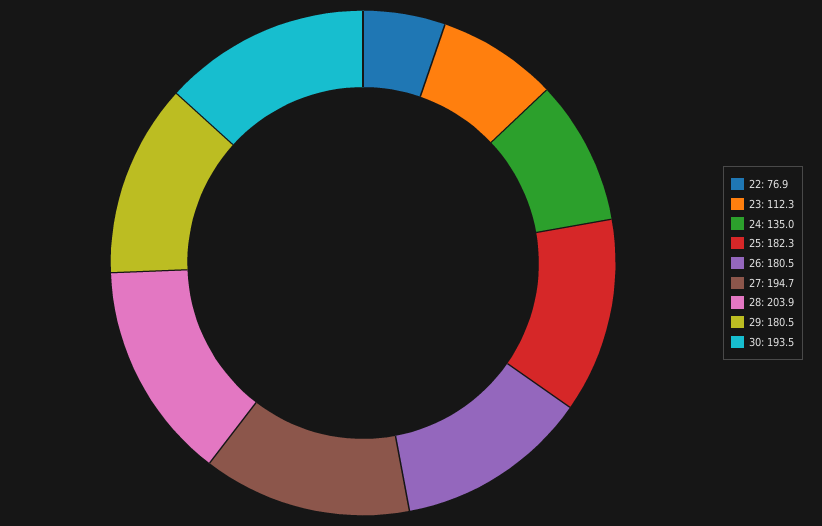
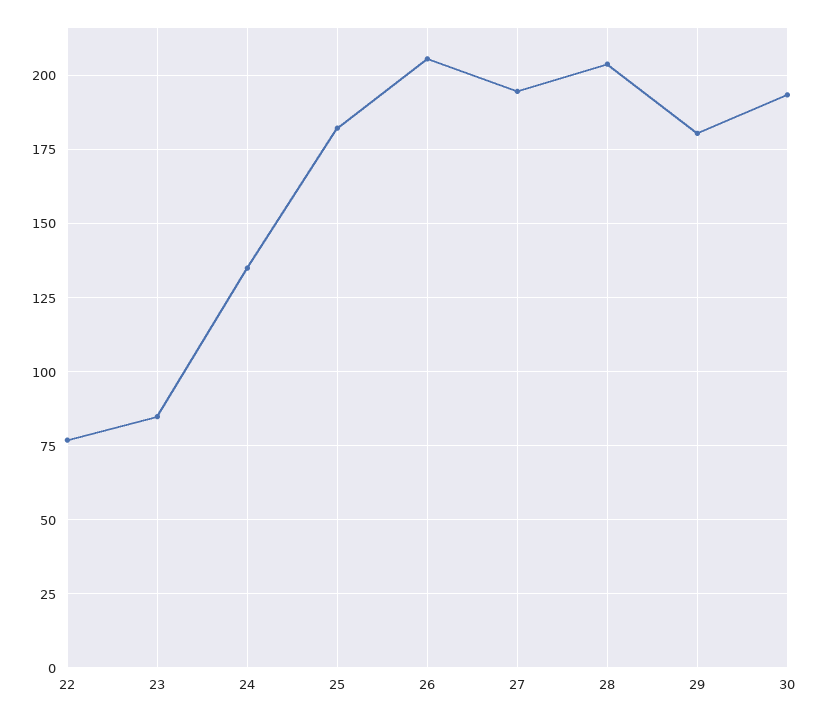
  {
    "22": 76.9,
-   "23": 112.3,
+   "23": 85,
    "24": 135,
    "25": 182.3,
-   "26": 180.5,
+   "26": 205,
    "27": 194.7,
    "28": 203.9,
    "29": 180.5,
    "30": 193.5
  }

